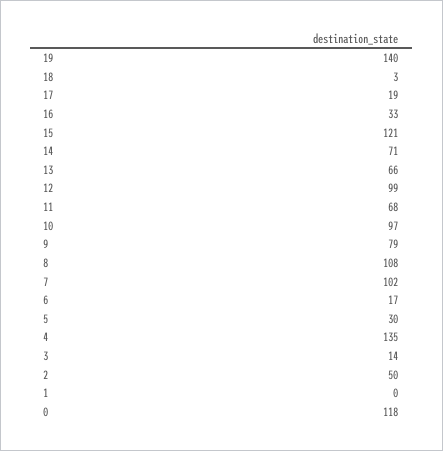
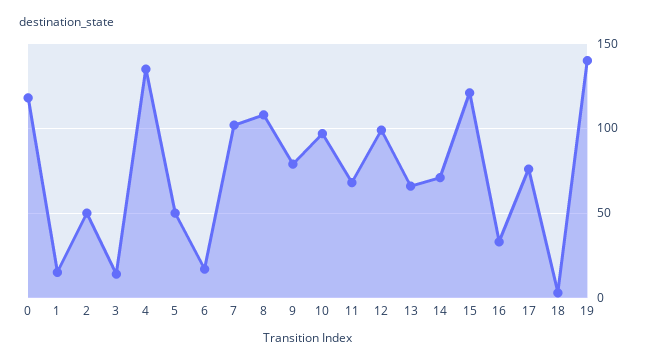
  {
    "19": 140,
    "18": 3,
-   "17": 19,
+   "17": 75,
    "16": 33,
    "15": 121,
    "14": 71,
    "13": 66,
    "12": 99,
    "11": 68,
    "10": 97,
    "9": 79,
    "8": 108,
    "7": 102,
    "6": 17,
-   "5": 30,
+   "5": 50,
    "4": 135,
    "3": 14,
    "2": 50,
-   "1": 0,
+   "1": 15,
    "0": 118
  }

